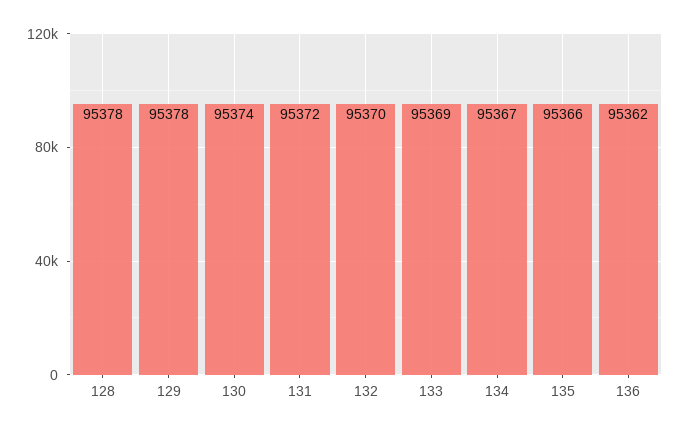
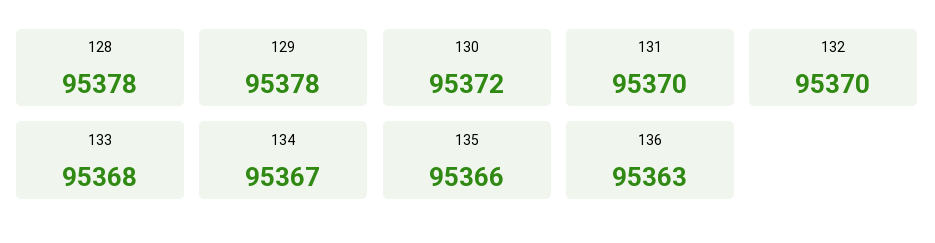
  {
    "128": 95378,
    "129": 95378,
-   "130": 95374,
+   "130": 95372,
-   "131": 95372,
+   "131": 95370,
    "132": 95370,
-   "133": 95369,
+   "133": 95368,
    "134": 95367,
    "135": 95366,
-   "136": 95362
+   "136": 95363
  }

